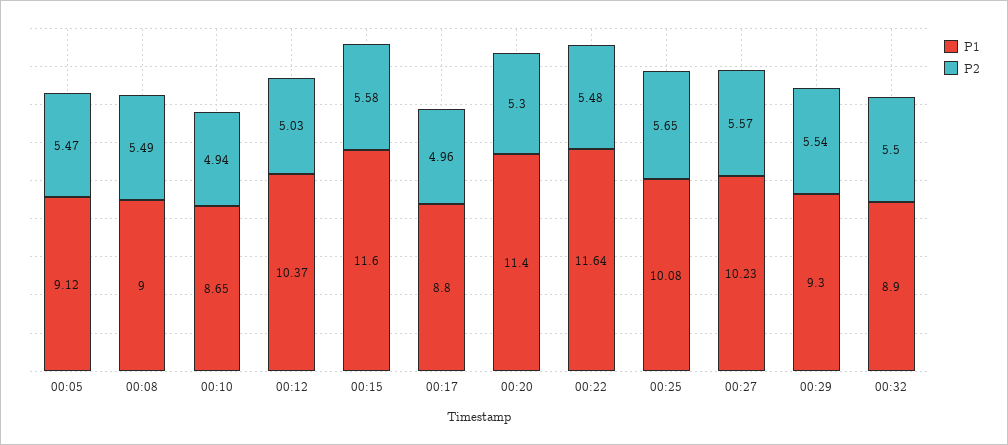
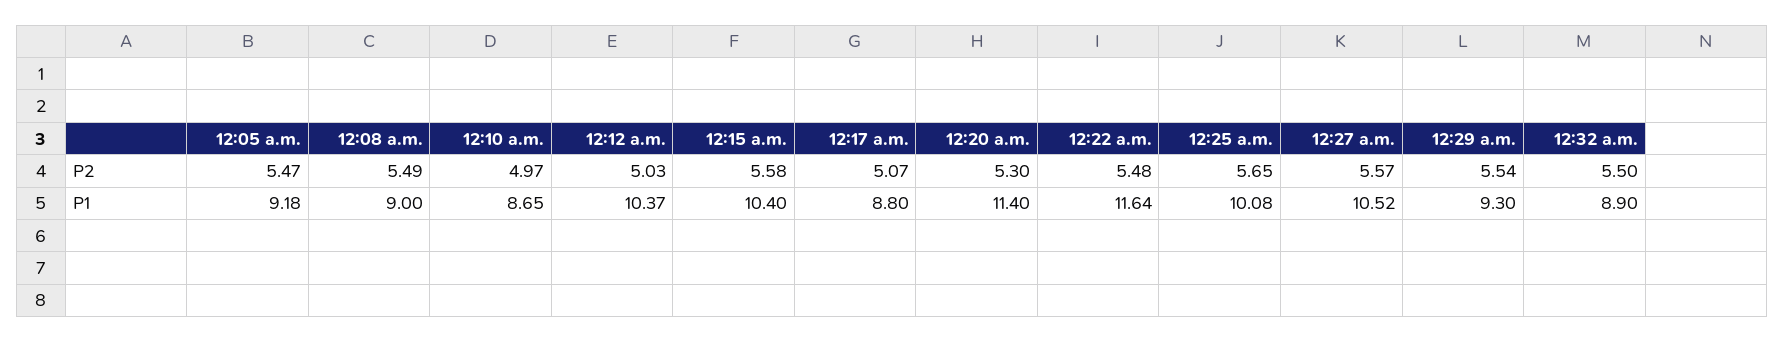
  {
    "P1": {
-     "00:05": 9.12,
+     "00:05": 9.18,
      "00:08": 9,
      "00:10": 8.65,
      "00:12": 10.37,
-     "00:15": 11.6,
+     "00:15": 10.4,
      "00:17": 8.8,
      "00:20": 11.4,
      "00:22": 11.64,
      "00:25": 10.08,
-     "00:27": 10.23,
+     "00:27": 10.52,
      "00:29": 9.3,
      "00:32": 8.9
    },
    "P2": {
      "00:05": 5.47,
      "00:08": 5.49,
-     "00:10": 4.94,
+     "00:10": 4.97,
      "00:12": 5.03,
      "00:15": 5.58,
-     "00:17": 4.96,
+     "00:17": 5.07,
      "00:20": 5.3,
      "00:22": 5.48,
      "00:25": 5.65,
      "00:27": 5.57,
      "00:29": 5.54,
      "00:32": 5.5
    }
  }

